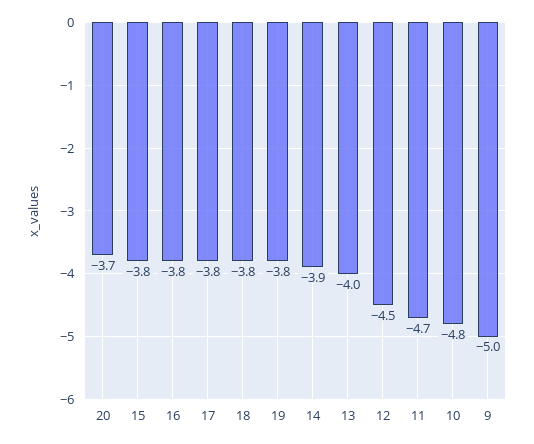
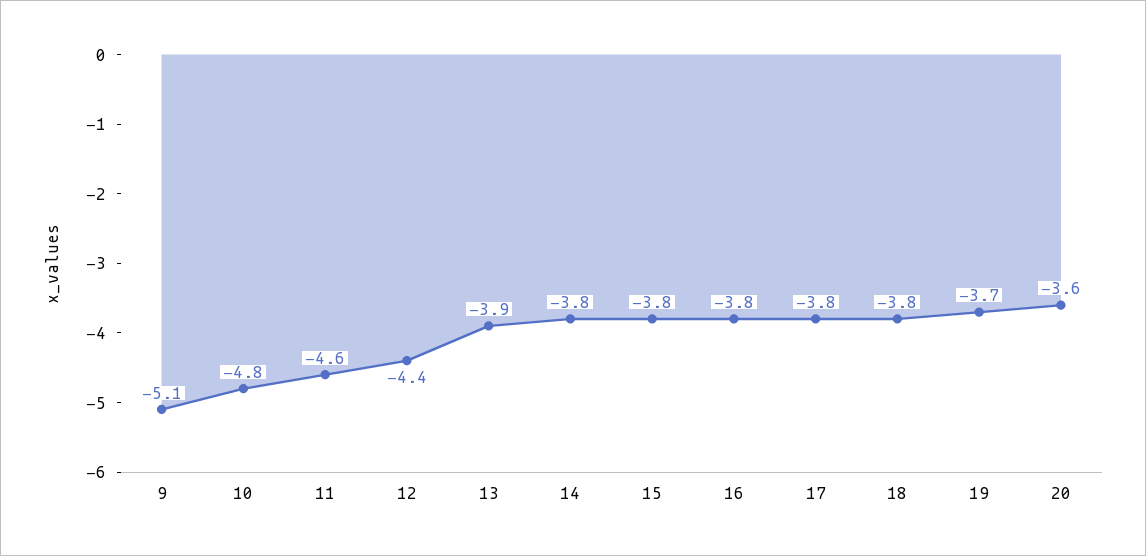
  {
-   "20": -3.7,
+   "20": -3.6,
    "15": -3.8,
    "16": -3.8,
    "17": -3.8,
    "18": -3.8,
-   "19": -3.8,
+   "19": -3.7,
-   "14": -3.9,
+   "14": -3.8,
-   "13": -4,
+   "13": -3.9,
-   "12": -4.5,
+   "12": -4.4,
-   "11": -4.7,
+   "11": -4.6,
    "10": -4.8,
-   "9": -5
+   "9": -5.1
  }

